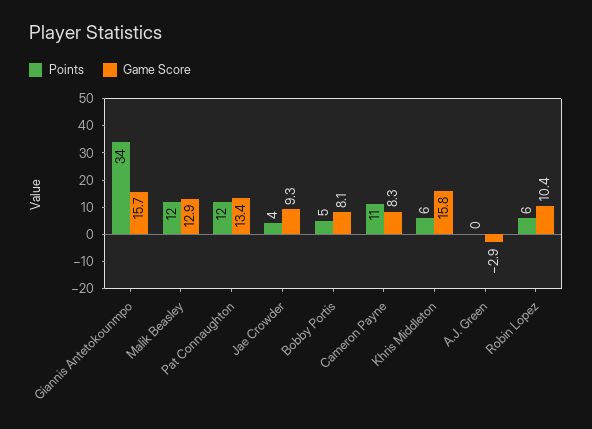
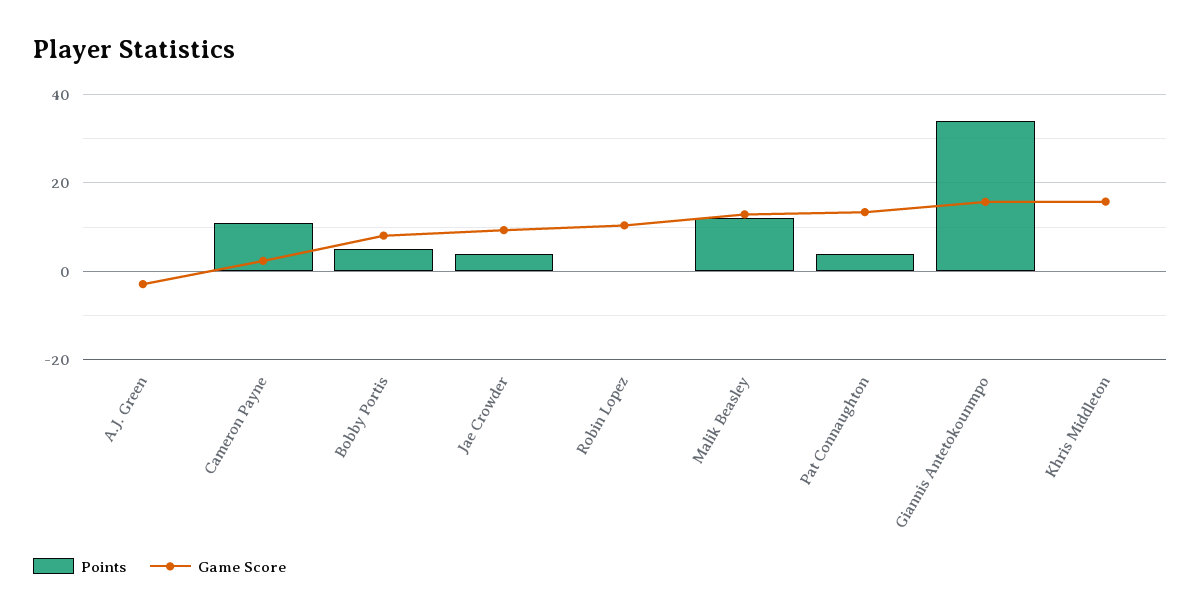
  {
    "Points": {
      "Giannis Antetokounmpo": 34,
      "Malik Beasley": 12,
-     "Pat Connaughton": 12,
+     "Pat Connaughton": 4,
      "Jae Crowder": 4,
      "Bobby Portis": 5,
      "Cameron Payne": 11,
-     "Khris Middleton": 6,
+     "Khris Middleton": 0,
      "A.J. Green": 0,
-     "Robin Lopez": 6
+     "Robin Lopez": 0
    },
    "Game Score": {
      "Giannis Antetokounmpo": 15.7,
      "Malik Beasley": 12.9,
      "Pat Connaughton": 13.4,
      "Jae Crowder": 9.3,
      "Bobby Portis": 8.1,
-     "Cameron Payne": 8.3,
+     "Cameron Payne": 2,
      "Khris Middleton": 15.8,
      "A.J. Green": -2.9,
      "Robin Lopez": 10.4
    }
  }

